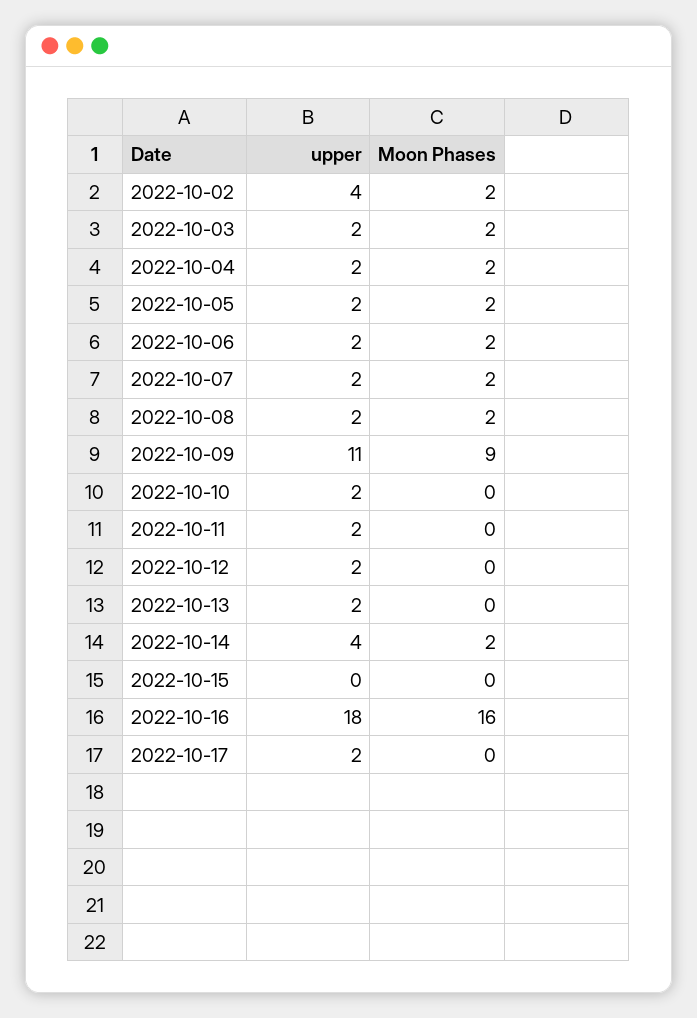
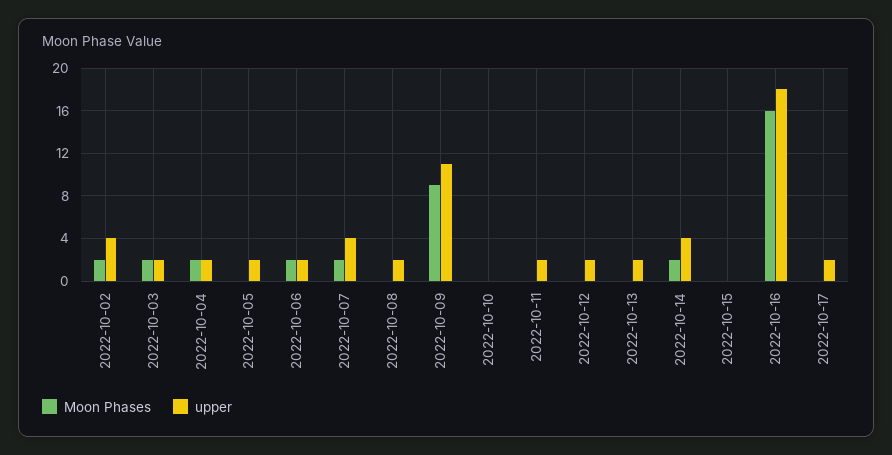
  {
    "upper": {
      "2022-10-02": 4,
      "2022-10-03": 2,
      "2022-10-04": 2,
      "2022-10-05": 2,
      "2022-10-06": 2,
-     "2022-10-07": 2,
+     "2022-10-07": 4,
      "2022-10-08": 2,
      "2022-10-09": 11,
-     "2022-10-10": 2,
+     "2022-10-10": 0,
      "2022-10-11": 2,
      "2022-10-12": 2,
      "2022-10-13": 2,
      "2022-10-14": 4,
      "2022-10-15": 0,
      "2022-10-16": 18,
      "2022-10-17": 2
    },
    "Moon Phases": {
      "2022-10-02": 2,
      "2022-10-03": 2,
      "2022-10-04": 2,
-     "2022-10-05": 2,
+     "2022-10-05": 0,
      "2022-10-06": 2,
      "2022-10-07": 2,
-     "2022-10-08": 2,
+     "2022-10-08": 0,
      "2022-10-09": 9,
      "2022-10-10": 0,
      "2022-10-11": 0,
      "2022-10-12": 0,
      "2022-10-13": 0,
      "2022-10-14": 2,
      "2022-10-15": 0,
      "2022-10-16": 16,
      "2022-10-17": 0
    }
  }

